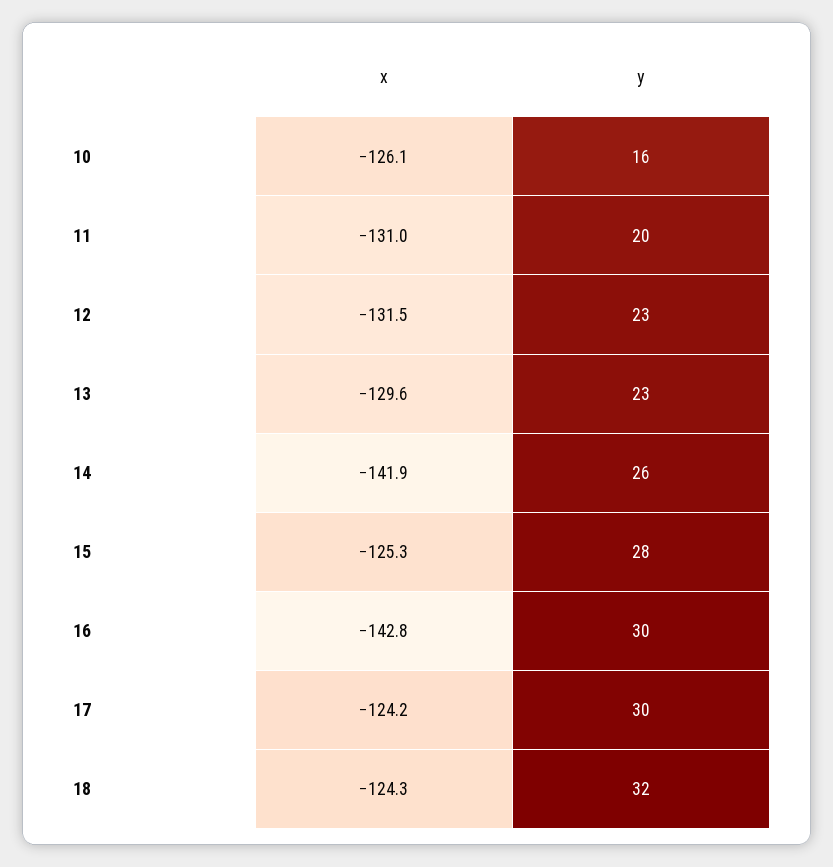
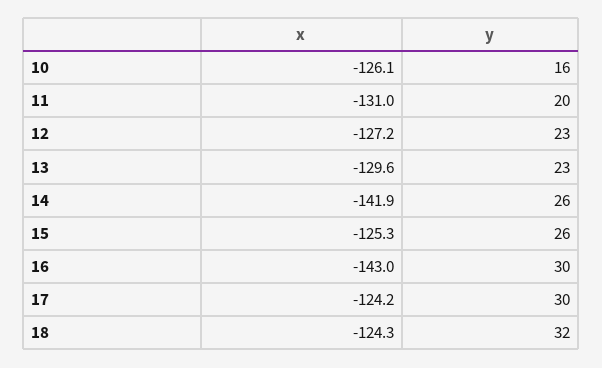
  {
    "x": {
      "10": -126.1,
      "11": -131,
-     "12": -131.5,
+     "12": -127.2,
      "13": -129.6,
      "14": -141.9,
      "15": -125.3,
-     "16": -142.8,
+     "16": -143,
      "17": -124.2,
      "18": -124.3
    },
    "y": {
      "10": 16,
      "11": 20,
      "12": 23,
      "13": 23,
      "14": 26,
-     "15": 28,
+     "15": 26,
      "16": 30,
      "17": 30,
      "18": 32
    }
  }

